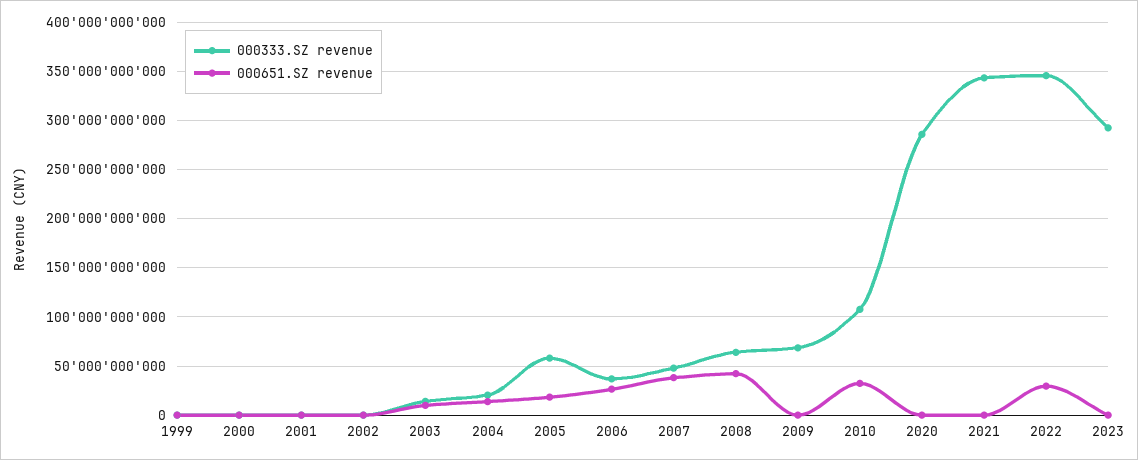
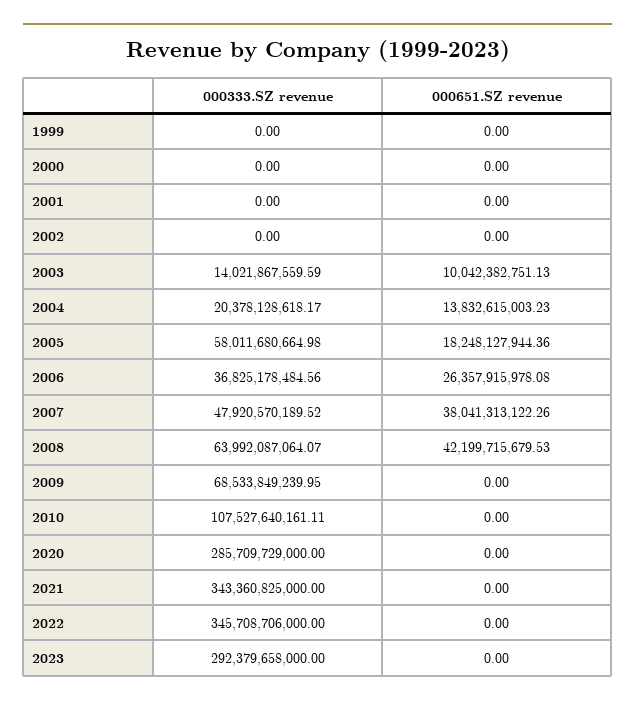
  {
    "000333.SZ revenue": {
      "1999": 0,
      "2000": 0,
      "2001": 0,
      "2002": 0,
      "2003": 14021867559.59,
      "2004": 20378128618.17,
      "2005": 58011680664.98,
      "2006": 36825178484.56,
      "2007": 47920570189.52,
      "2008": 63992087064.07,
      "2009": 68533849239.95,
      "2010": 107527640161.11,
      "2020": 285709729000,
      "2021": 343360825000,
      "2022": 345708706000,
      "2023": 292379658000
    },
    "000651.SZ revenue": {
      "1999": 0,
      "2000": 0,
      "2001": 0,
      "2002": 0,
      "2003": 10042382751.13,
      "2004": 13832615003.23,
      "2005": 18248127944.36,
      "2006": 26357915978.08,
      "2007": 38041313122.26,
      "2008": 42199715679.53,
      "2009": 0,
-     "2010": 30000000000,
+     "2010": 0,
      "2020": 0,
      "2021": 0,
-     "2022": 30000000000,
+     "2022": 0,
      "2023": 0
    }
  }

